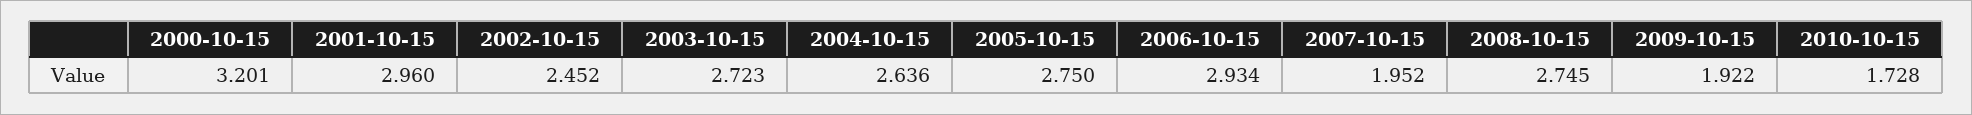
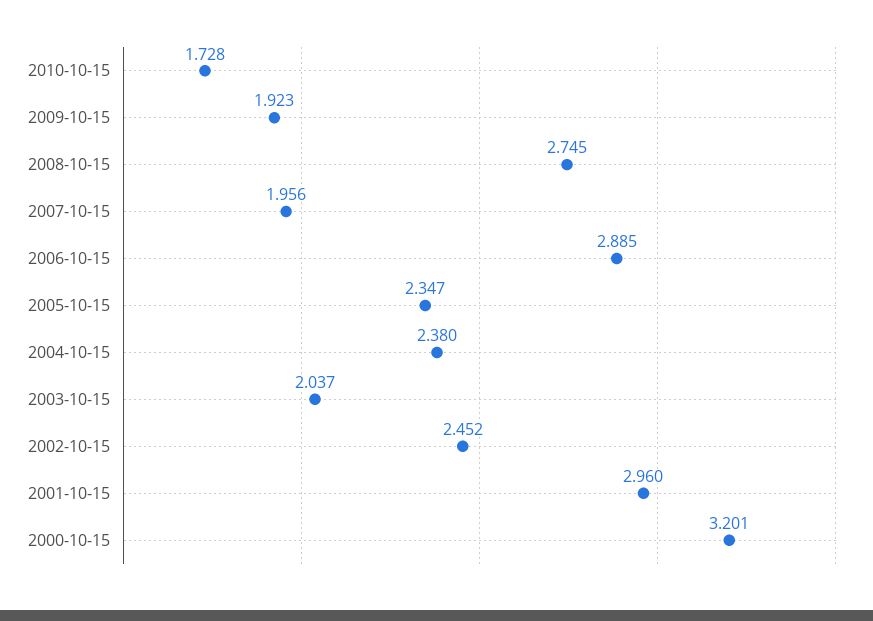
  {
    "2000-10-15": 3.201,
    "2001-10-15": 2.96,
    "2002-10-15": 2.452,
-   "2003-10-15": 2.723,
+   "2003-10-15": 2.037,
-   "2004-10-15": 2.636,
+   "2004-10-15": 2.38,
-   "2005-10-15": 2.75,
+   "2005-10-15": 2.347,
-   "2006-10-15": 2.934,
+   "2006-10-15": 2.885,
-   "2007-10-15": 1.952,
+   "2007-10-15": 1.956,
    "2008-10-15": 2.745,
-   "2009-10-15": 1.922,
+   "2009-10-15": 1.923,
    "2010-10-15": 1.728
  }

